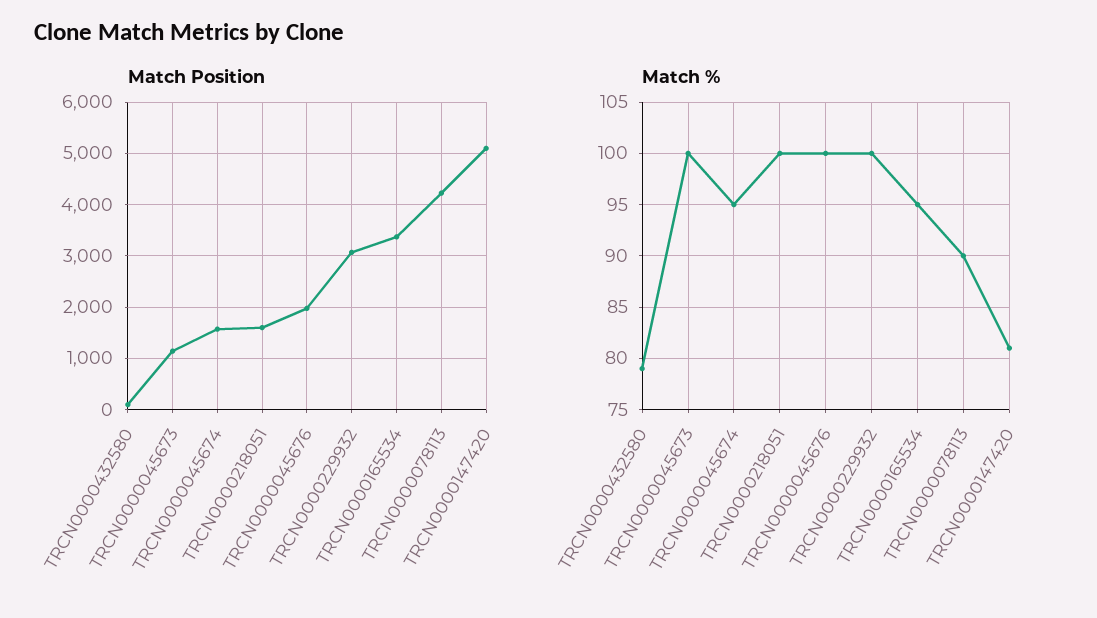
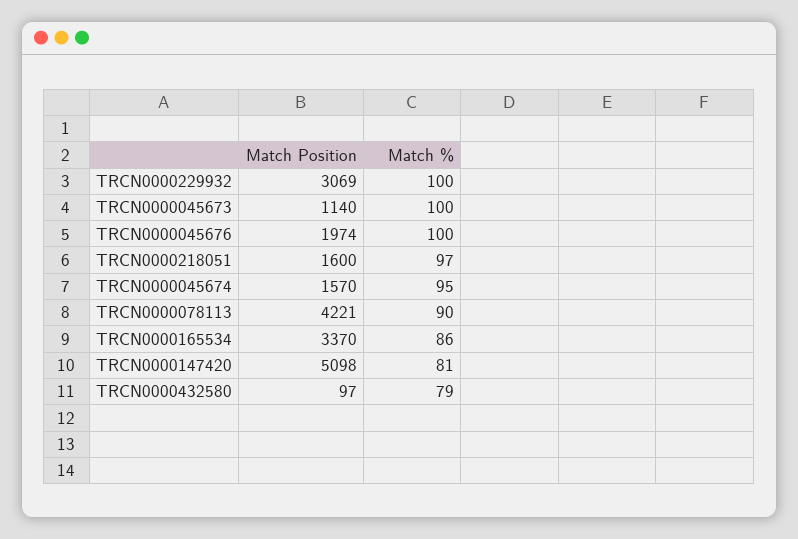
  {
    "Match Position": {
      "TRCN0000432580": 97,
      "TRCN0000045673": 1140,
      "TRCN0000045674": 1570,
      "TRCN0000218051": 1600,
      "TRCN0000045676": 1974,
      "TRCN0000229932": 3069,
      "TRCN0000165534": 3370,
      "TRCN0000078113": 4221,
      "TRCN0000147420": 5098
    },
    "Match %": {
      "TRCN0000432580": 79,
      "TRCN0000045673": 100,
      "TRCN0000045674": 95,
-     "TRCN0000218051": 100,
+     "TRCN0000218051": 97,
      "TRCN0000045676": 100,
      "TRCN0000229932": 100,
-     "TRCN0000165534": 95,
+     "TRCN0000165534": 86,
      "TRCN0000078113": 90,
      "TRCN0000147420": 81
    }
  }

